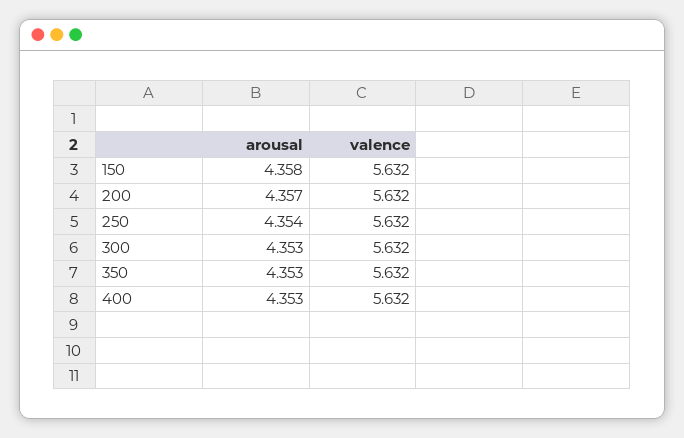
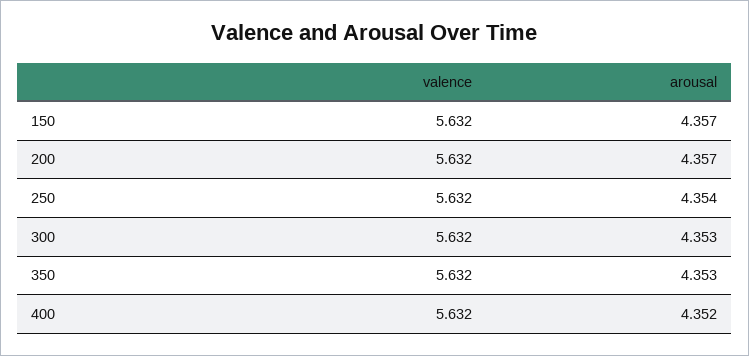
  {
    "arousal": {
-     "150": 4.358,
+     "150": 4.357,
      "200": 4.357,
      "250": 4.354,
      "300": 4.353,
      "350": 4.353,
-     "400": 4.353
+     "400": 4.352
    },
    "valence": {
      "150": 5.632,
      "200": 5.632,
      "250": 5.632,
      "300": 5.632,
      "350": 5.632,
      "400": 5.632
    }
  }

